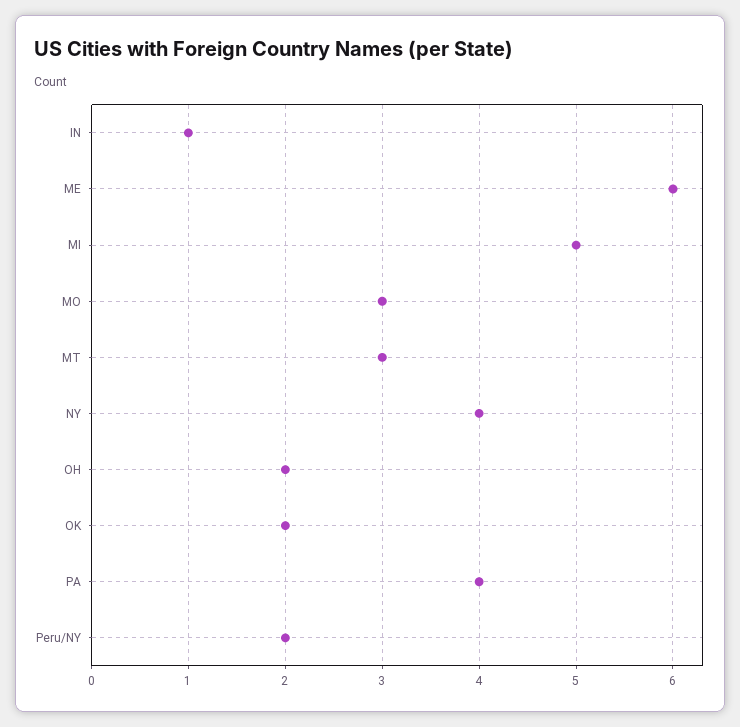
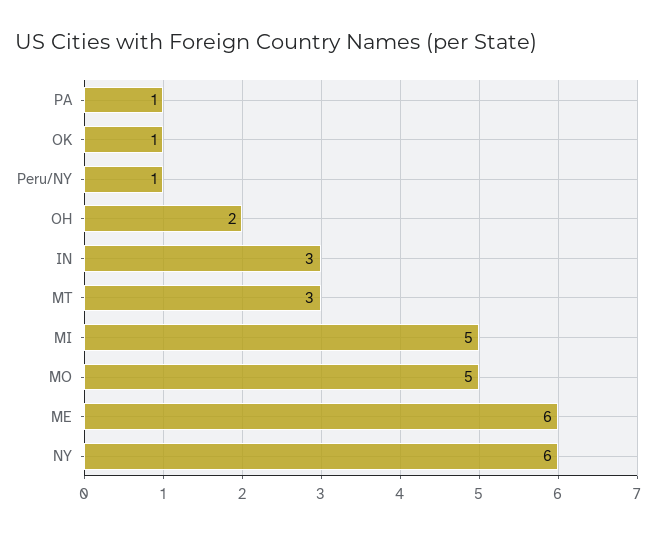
  {
-   "IN": 1,
+   "IN": 3,
    "ME": 6,
    "MI": 5,
-   "MO": 3,
+   "MO": 5,
    "MT": 3,
-   "NY": 4,
+   "NY": 6,
    "OH": 2,
-   "OK": 2,
+   "OK": 1,
-   "PA": 4,
+   "PA": 1,
-   "Peru/NY": 2
+   "Peru/NY": 1
  }

